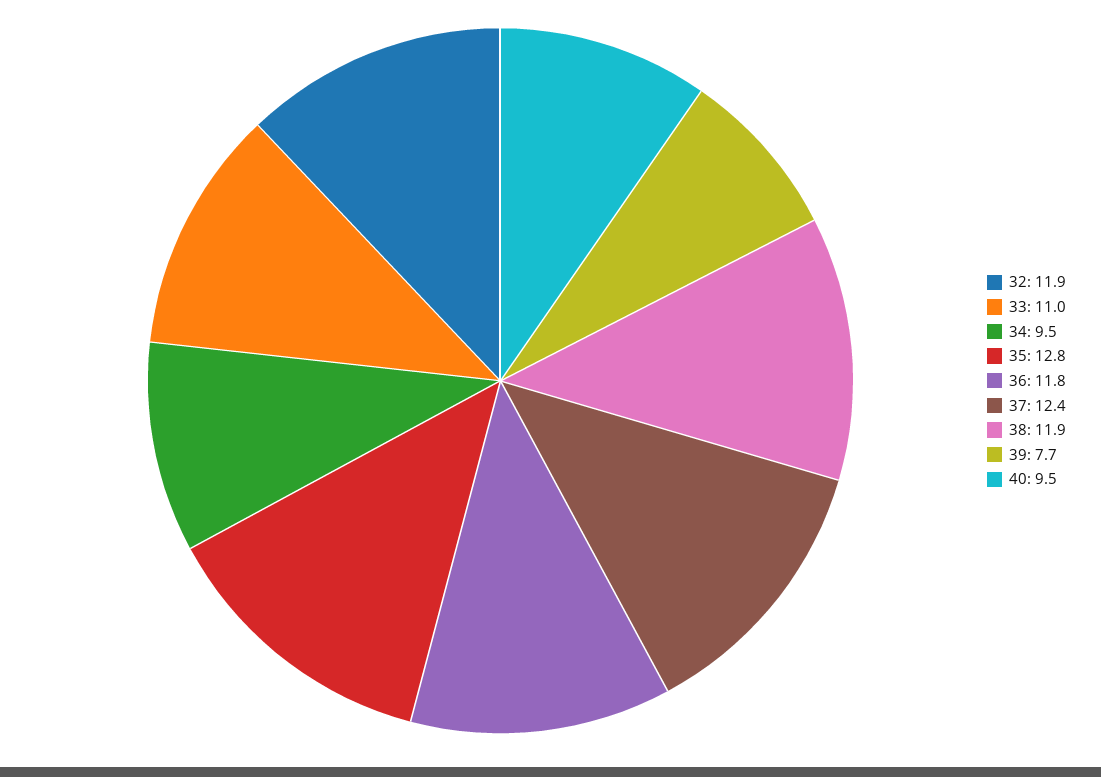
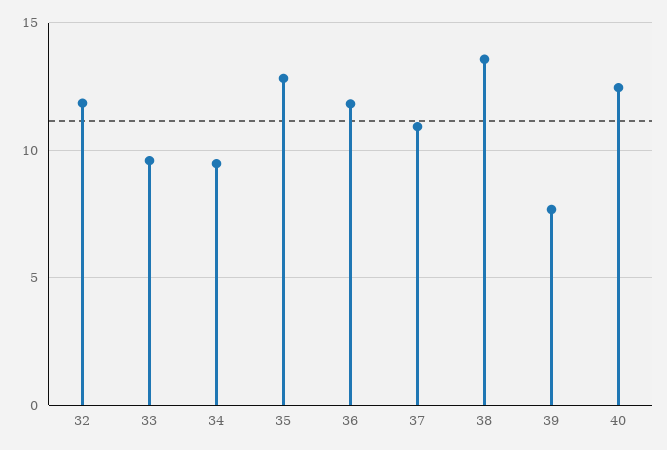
  {
    "32": 11.9,
-   "33": 11,
+   "33": 9.5,
    "34": 9.5,
    "35": 12.8,
    "36": 11.8,
-   "37": 12.4,
+   "37": 11,
-   "38": 11.9,
+   "38": 13.5,
    "39": 7.7,
-   "40": 9.5
+   "40": 12.5
  }

